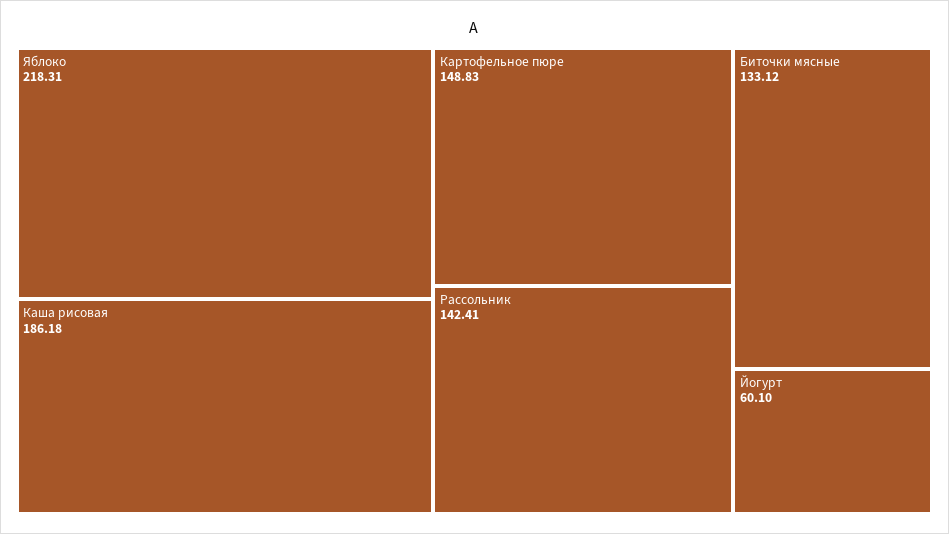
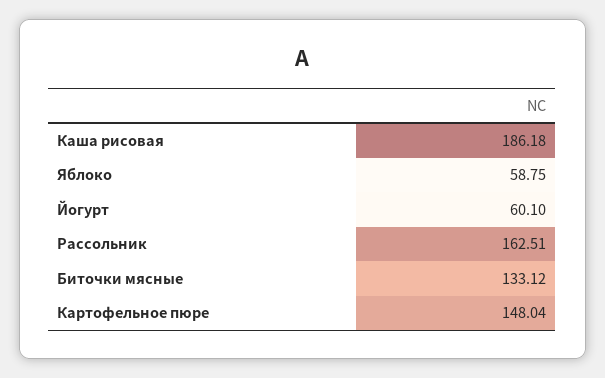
  {
-   "Яблоко": 218.31,
+   "Яблоко": 58.75,
    "Каша рисовая": 186.18,
-   "Картофельное пюре": 148.83,
+   "Картофельное пюре": 148.04,
-   "Рассольник": 142.41,
+   "Рассольник": 162.51,
    "Биточки мясные": 133.12,
    "Йогурт": 60.1
  }

